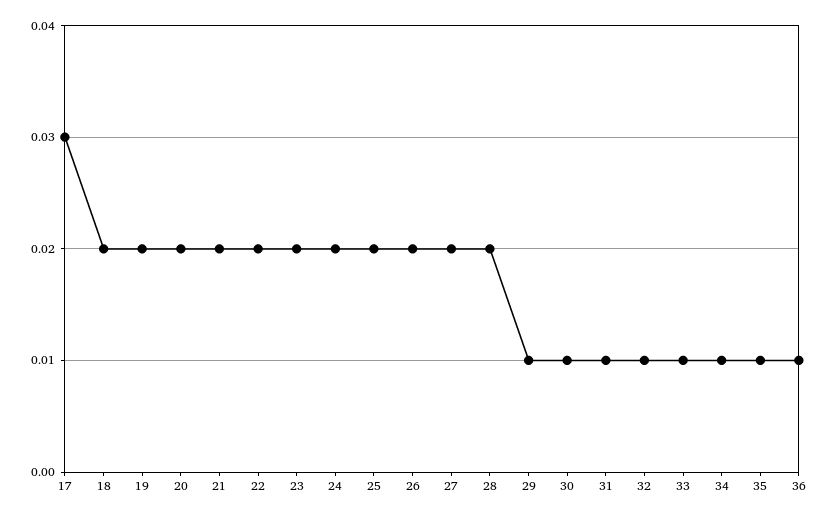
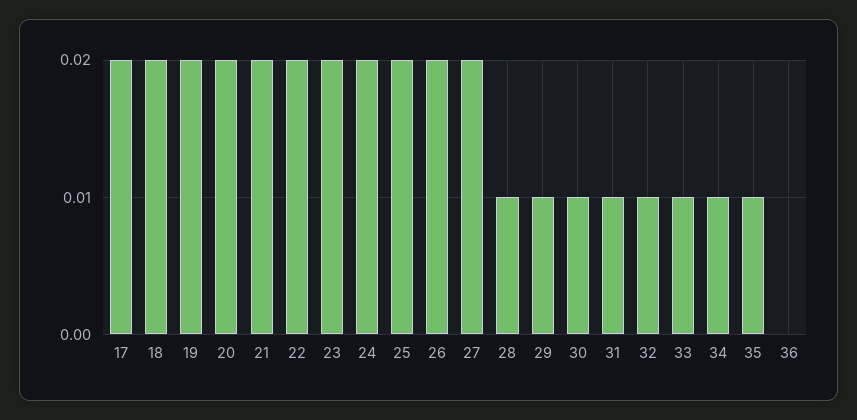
  {
-   "17": 0.03,
+   "17": 0.02,
    "18": 0.02,
    "19": 0.02,
    "20": 0.02,
    "21": 0.02,
    "22": 0.02,
    "23": 0.02,
    "24": 0.02,
    "25": 0.02,
    "26": 0.02,
    "27": 0.02,
-   "28": 0.02,
+   "28": 0.01,
    "29": 0.01,
    "30": 0.01,
    "31": 0.01,
    "32": 0.01,
    "33": 0.01,
    "34": 0.01,
    "35": 0.01,
-   "36": 0.01
+   "36": 0
  }

